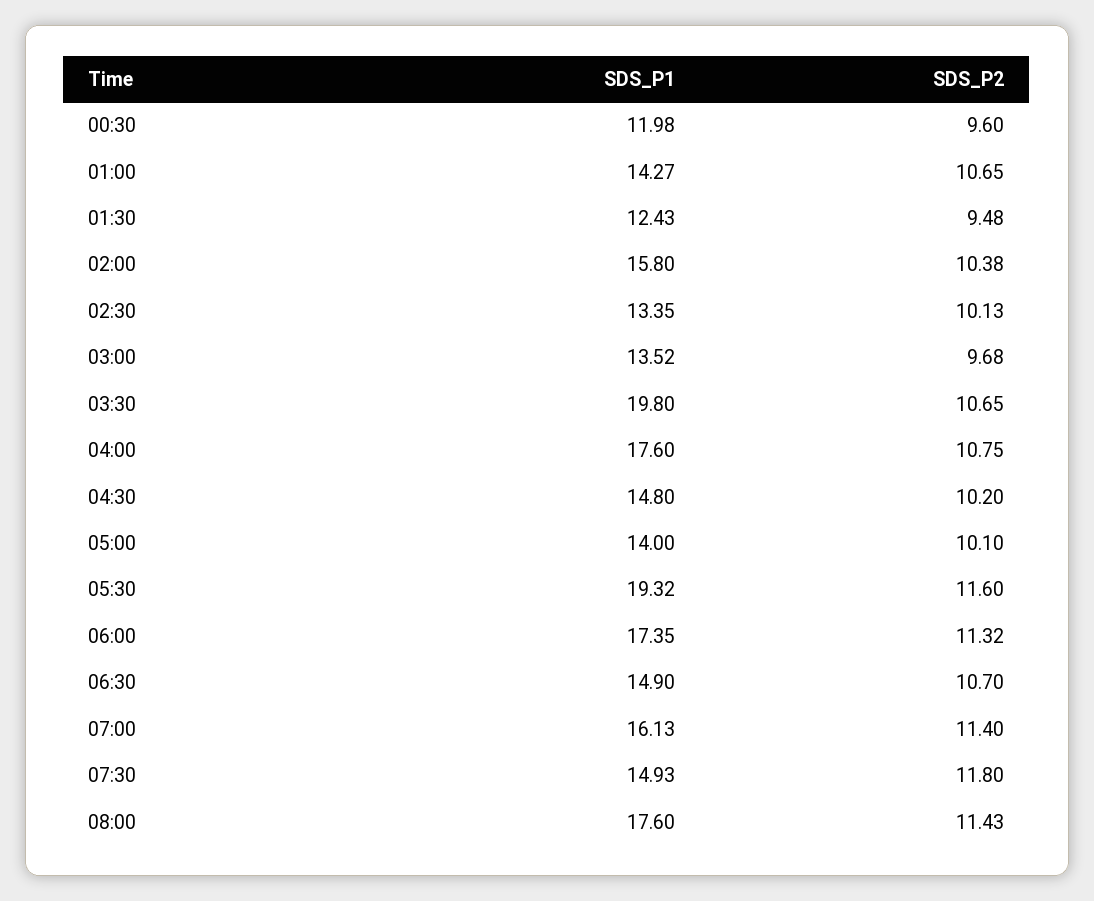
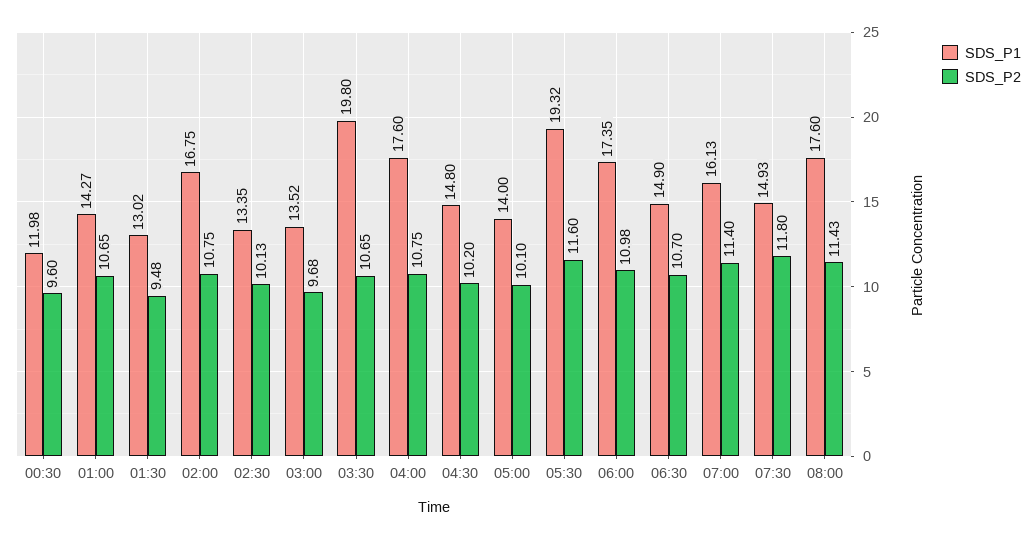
  {
    "SDS_P1": {
      "00:30": 11.98,
      "01:00": 14.27,
-     "01:30": 12.43,
+     "01:30": 13.02,
-     "02:00": 15.8,
+     "02:00": 16.75,
      "02:30": 13.35,
      "03:00": 13.52,
      "03:30": 19.8,
      "04:00": 17.6,
      "04:30": 14.8,
      "05:00": 14,
      "05:30": 19.32,
      "06:00": 17.35,
      "06:30": 14.9,
      "07:00": 16.13,
      "07:30": 14.93,
      "08:00": 17.6
    },
    "SDS_P2": {
      "00:30": 9.6,
      "01:00": 10.65,
      "01:30": 9.48,
-     "02:00": 10.38,
+     "02:00": 10.75,
      "02:30": 10.13,
      "03:00": 9.68,
      "03:30": 10.65,
      "04:00": 10.75,
      "04:30": 10.2,
      "05:00": 10.1,
      "05:30": 11.6,
-     "06:00": 11.32,
+     "06:00": 10.98,
      "06:30": 10.7,
      "07:00": 11.4,
      "07:30": 11.8,
      "08:00": 11.43
    }
  }

